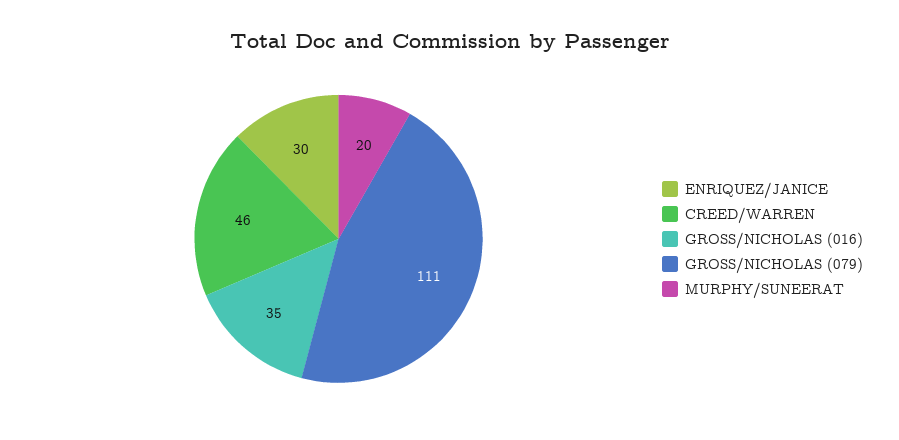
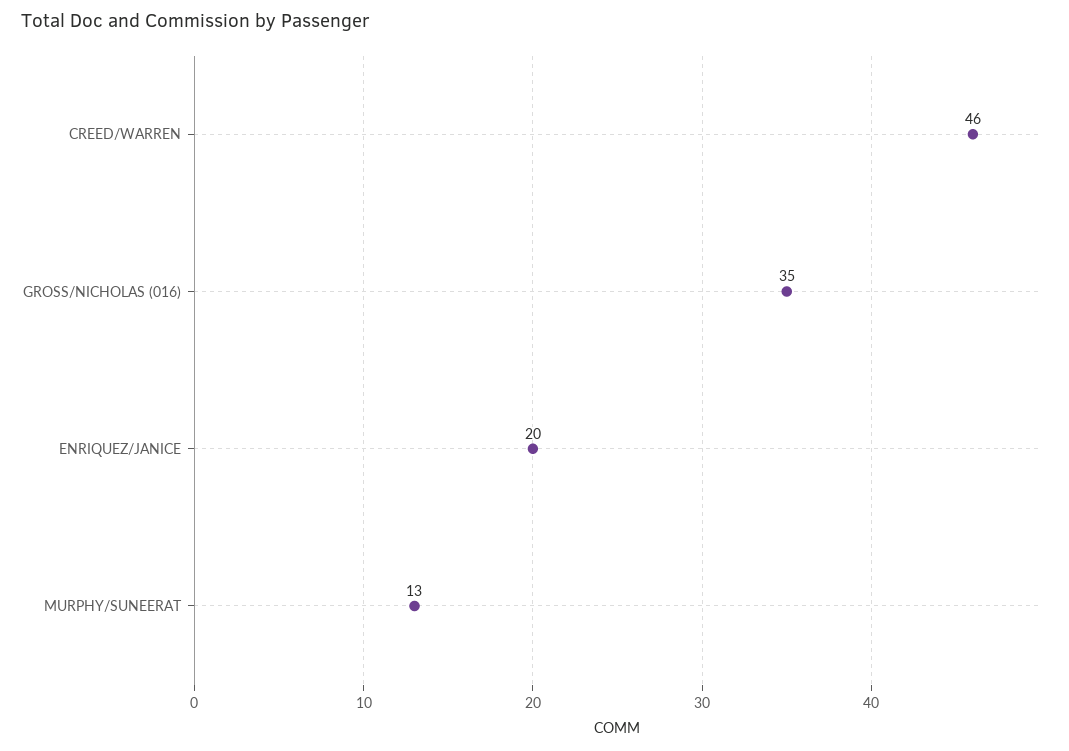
  {
-   "ENRIQUEZ/JANICE": 30,
+   "ENRIQUEZ/JANICE": 20,
    "CREED/WARREN": 46,
    "GROSS/NICHOLAS (016)": 35,
-   "GROSS/NICHOLAS (079)": 111,
-   "MURPHY/SUNEERAT": 20
+   "MURPHY/SUNEERAT": 13
  }

